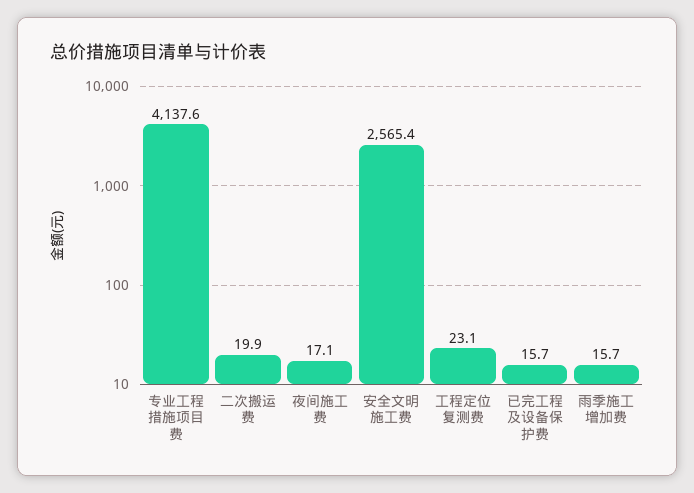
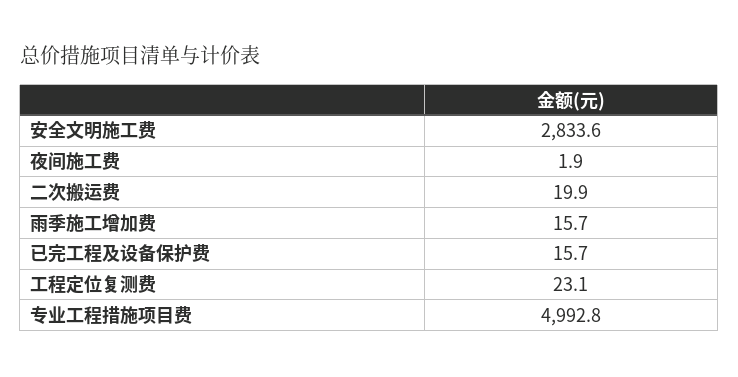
  {
-   "专业工程措施项目费": 4137.6,
+   "专业工程措施项目费": 4992.8,
    "二次搬运费": 19.9,
-   "夜间施工费": 17.1,
+   "夜间施工费": 1.9,
-   "安全文明施工费": 2565.4,
+   "安全文明施工费": 2833.6,
    "工程定位复测费": 23.1,
    "已完工程及设备保护费": 15.7,
    "雨季施工增加费": 15.7
  }

